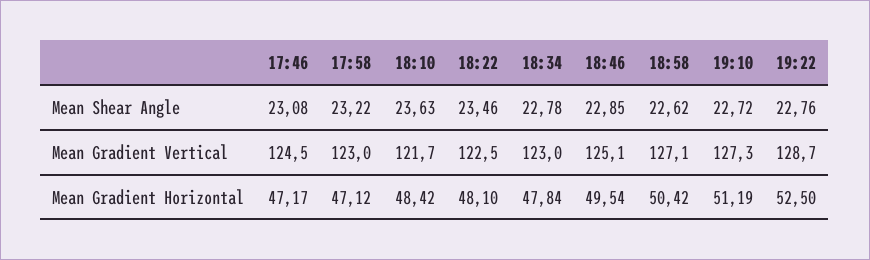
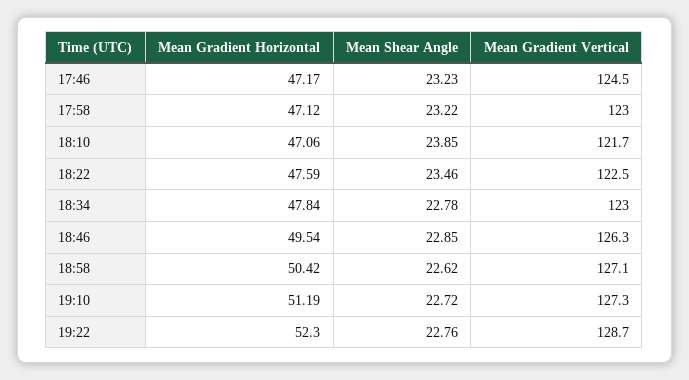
  {
    "17:46": {
-     "Mean Shear Angle": 23.08,
+     "Mean Shear Angle": 23.23,
      "Mean Gradient Vertical": 124.5,
      "Mean Gradient Horizontal": 47.17
    },
    "17:58": {
      "Mean Shear Angle": 23.22,
      "Mean Gradient Vertical": 123,
      "Mean Gradient Horizontal": 47.12
    },
    "18:10": {
-     "Mean Shear Angle": 23.63,
+     "Mean Shear Angle": 23.85,
      "Mean Gradient Vertical": 121.7,
-     "Mean Gradient Horizontal": 48.42
+     "Mean Gradient Horizontal": 47.06
    },
    "18:22": {
      "Mean Shear Angle": 23.46,
      "Mean Gradient Vertical": 122.5,
-     "Mean Gradient Horizontal": 48.1
+     "Mean Gradient Horizontal": 47.59
    },
    "18:34": {
      "Mean Shear Angle": 22.78,
      "Mean Gradient Vertical": 123,
      "Mean Gradient Horizontal": 47.84
    },
    "18:46": {
      "Mean Shear Angle": 22.85,
-     "Mean Gradient Vertical": 125.1,
+     "Mean Gradient Vertical": 126.3,
      "Mean Gradient Horizontal": 49.54
    },
    "18:58": {
      "Mean Shear Angle": 22.62,
      "Mean Gradient Vertical": 127.1,
      "Mean Gradient Horizontal": 50.42
    },
    "19:10": {
      "Mean Shear Angle": 22.72,
      "Mean Gradient Vertical": 127.3,
      "Mean Gradient Horizontal": 51.19
    },
    "19:22": {
      "Mean Shear Angle": 22.76,
      "Mean Gradient Vertical": 128.7,
-     "Mean Gradient Horizontal": 52.5
+     "Mean Gradient Horizontal": 52.3
    }
  }

